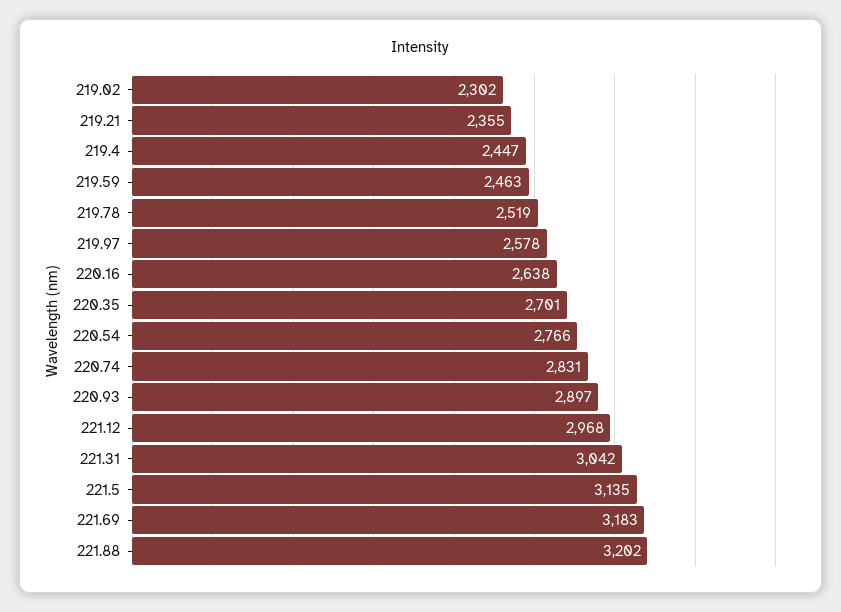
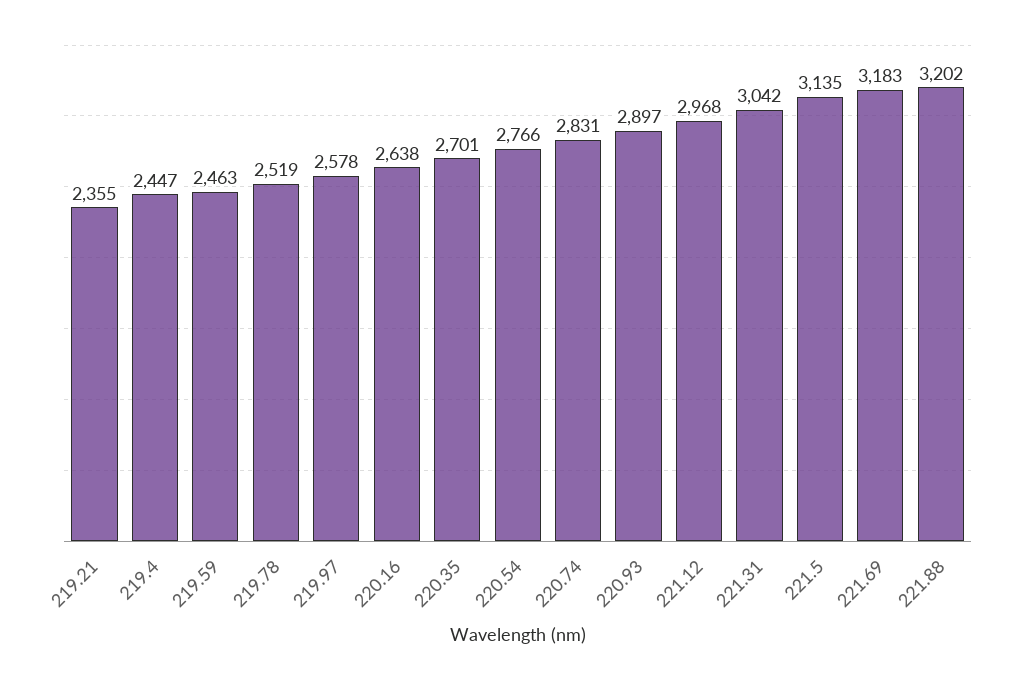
  {
-   "219.02": 2302,
    "219.21": 2355,
    "219.4": 2447,
    "219.59": 2463,
    "219.78": 2519,
    "219.97": 2578,
    "220.16": 2638,
    "220.35": 2701,
    "220.54": 2766,
    "220.74": 2831,
    "220.93": 2897,
    "221.12": 2968,
    "221.31": 3042,
    "221.5": 3135,
    "221.69": 3183,
    "221.88": 3202
  }

